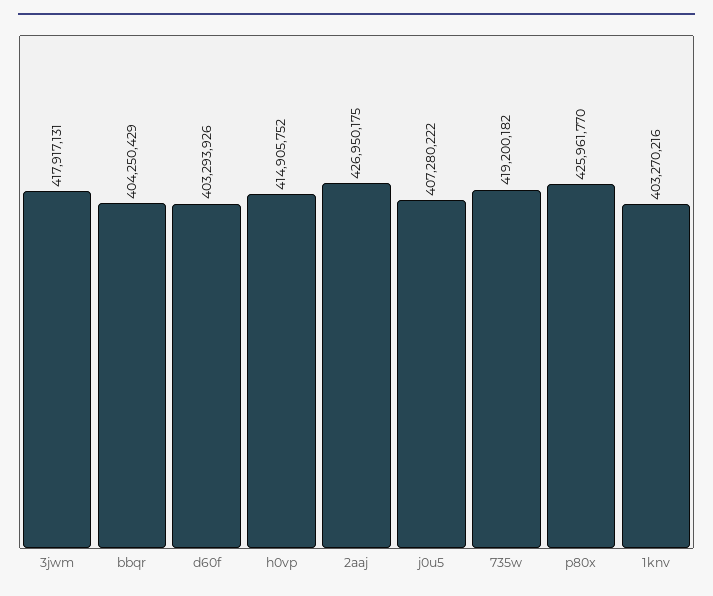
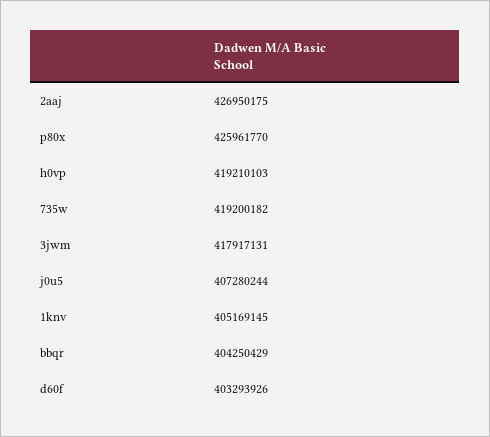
  {
    "3jwm": 417917131,
    "bbqr": 404250429,
    "d60f": 403293926,
-   "h0vp": 414905752,
+   "h0vp": 419210103,
    "2aaj": 426950175,
-   "j0u5": 407280222,
+   "j0u5": 407280244,
    "735w": 419200182,
    "p80x": 425961770,
-   "1knv": 403270216
+   "1knv": 405169145
  }

